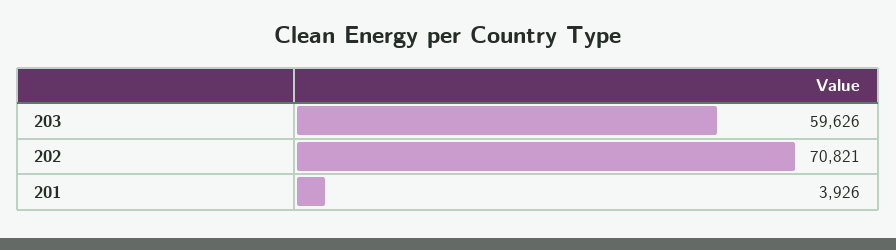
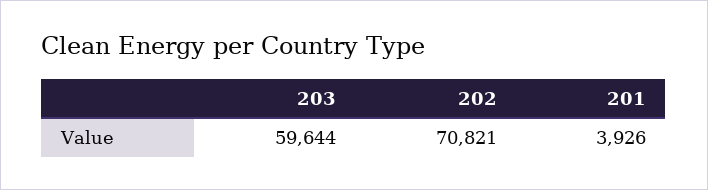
  {
-   "203": 59626,
+   "203": 59644,
    "202": 70821,
    "201": 3926
  }

